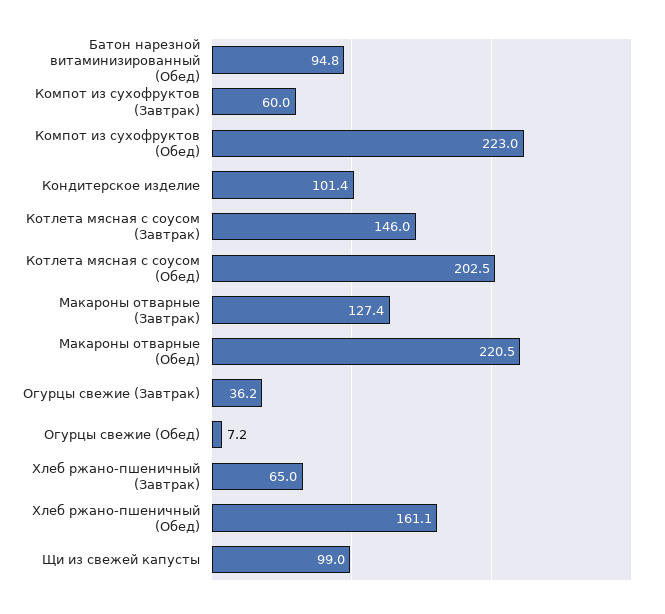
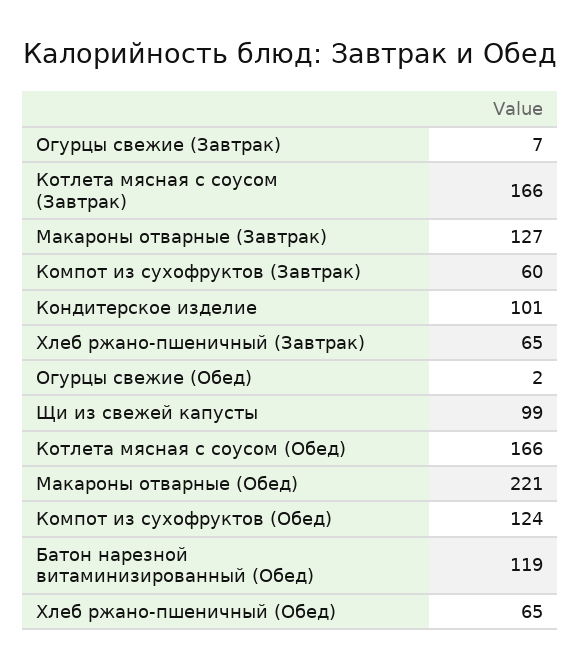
  {
-   "Батон нарезной витаминизированный (Обед)": 94.8,
+   "Батон нарезной витаминизированный (Обед)": 119,
    "Компот из сухофруктов (Завтрак)": 60,
-   "Компот из сухофруктов (Обед)": 223,
+   "Компот из сухофруктов (Обед)": 124,
    "Кондитерское изделие": 101.4,
-   "Котлета мясная с соусом (Завтрак)": 146,
+   "Котлета мясная с соусом (Завтрак)": 166,
-   "Котлета мясная с соусом (Обед)": 202.5,
+   "Котлета мясная с соусом (Обед)": 166,
    "Макароны отварные (Завтрак)": 127.4,
    "Макароны отварные (Обед)": 220.5,
-   "Огурцы свежие (Завтрак)": 36.2,
+   "Огурцы свежие (Завтрак)": 7,
-   "Огурцы свежие (Обед)": 7.2,
+   "Огурцы свежие (Обед)": 2,
    "Хлеб ржано-пшеничный (Завтрак)": 65,
-   "Хлеб ржано-пшеничный (Обед)": 161.1,
+   "Хлеб ржано-пшеничный (Обед)": 65,
    "Щи из свежей капусты": 99
  }

